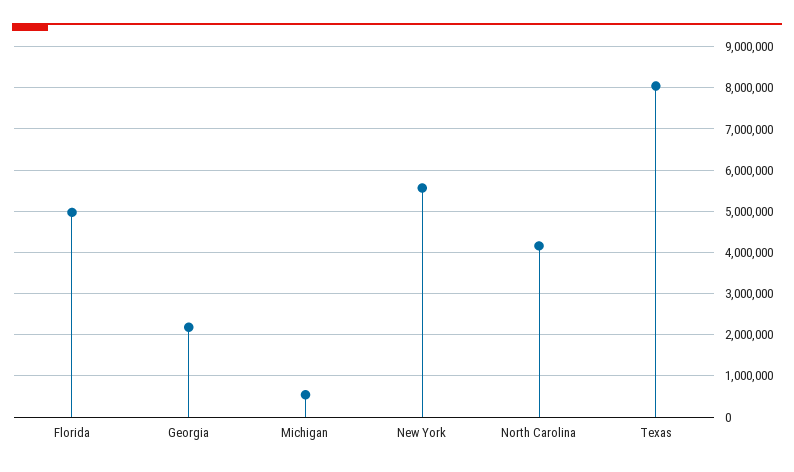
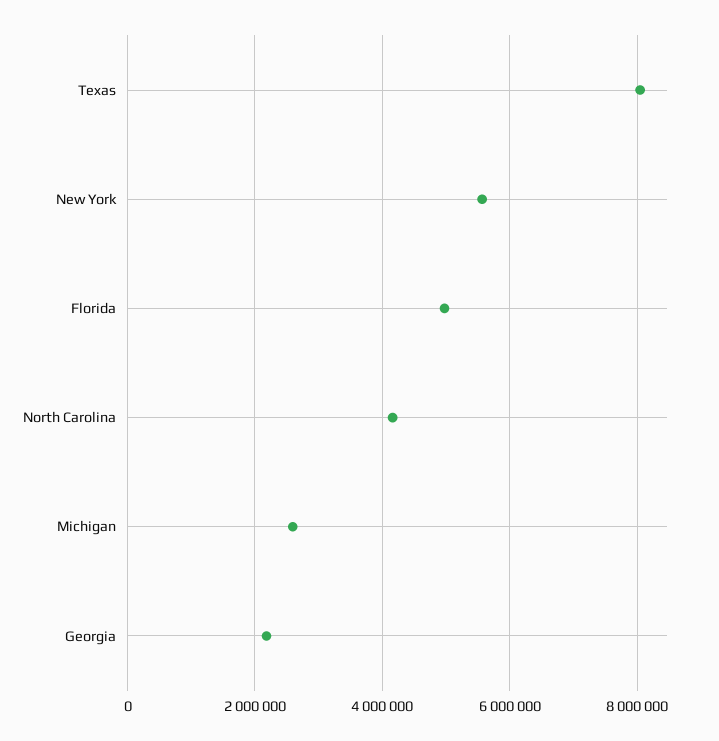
  {
    "Florida": 5000000,
    "Georgia": 2200000,
-   "Michigan": 600000,
+   "Michigan": 2600000,
    "New York": 5600000,
    "North Carolina": 4200000,
    "Texas": 8000000
  }

